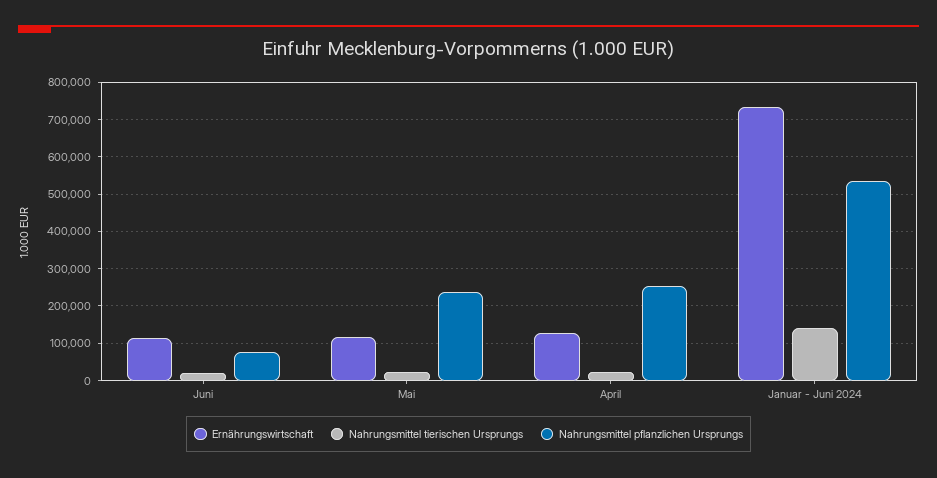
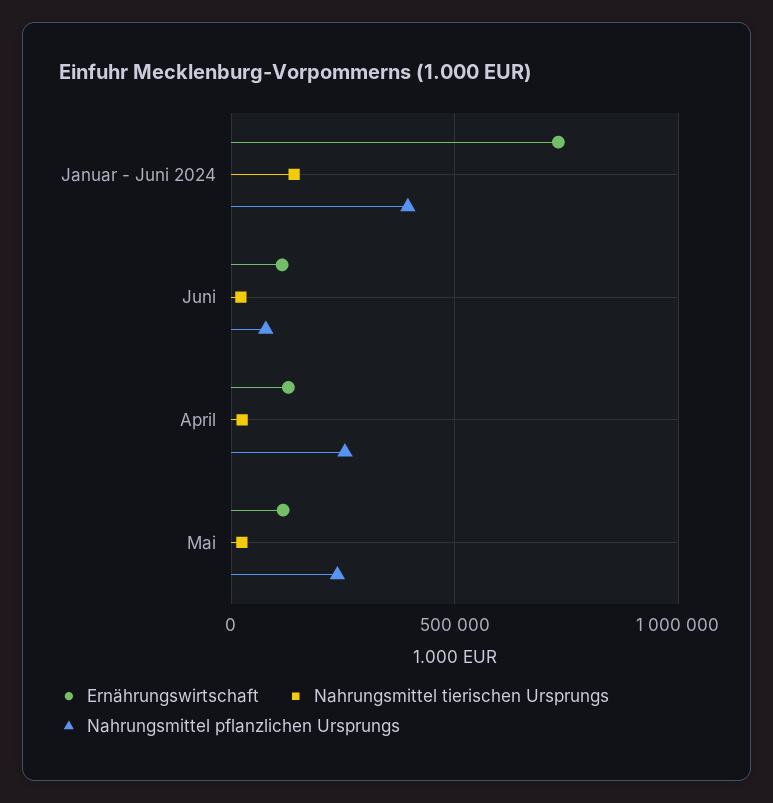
  {
    "Ernährungswirtschaft": {
      "Juni": 120000,
      "Mai": 120000,
      "April": 120000,
      "Januar - Juni 2024": 740000
    },
    "Nahrungsmittel tierischen Ursprungs": {
      "Juni": 20000,
      "Mai": 20000,
      "April": 20000,
      "Januar - Juni 2024": 140000
    },
    "Nahrungsmittel pflanzlichen Ursprungs": {
      "Juni": 80000,
      "Mai": 240000,
      "April": 260000,
-     "Januar - Juni 2024": 540000
+     "Januar - Juni 2024": 400000
    }
  }

